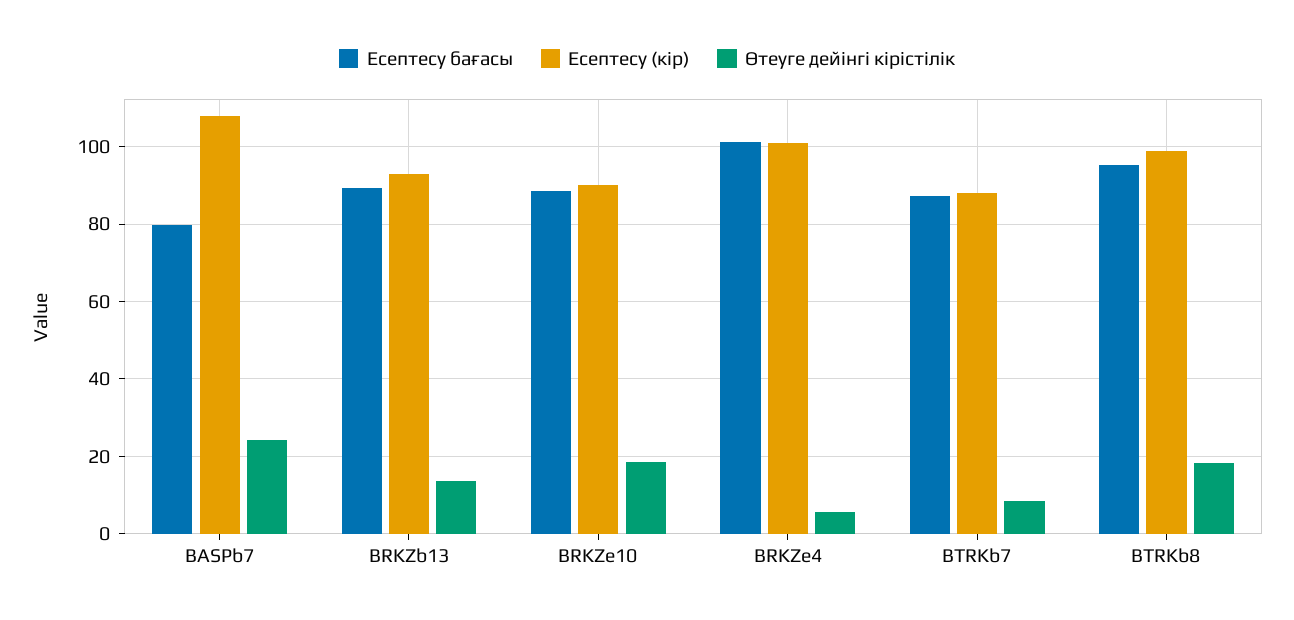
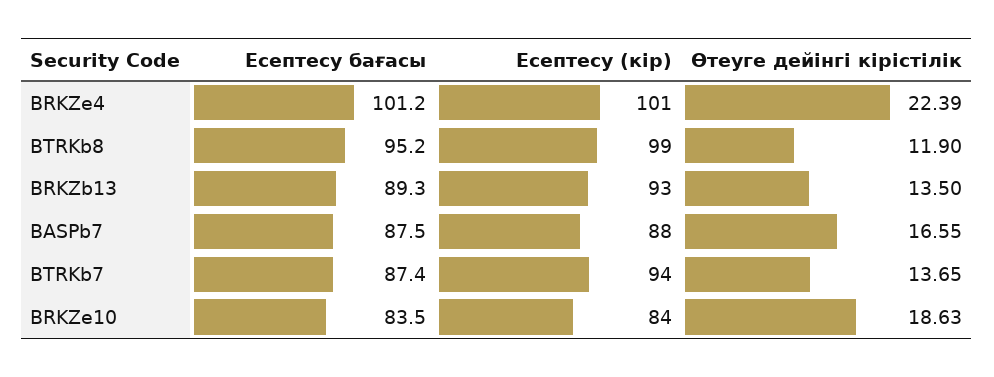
  {
    "Есептесу бағасы": {
-     "BASPb7": 80,
+     "BASPb7": 87.5,
      "BRKZb13": 89.3,
-     "BRKZe10": 88,
+     "BRKZe10": 83.5,
      "BRKZe4": 101.2,
      "BTRKb7": 87.4,
      "BTRKb8": 95.2
    },
    "Есептесу (кір)": {
-     "BASPb7": 108,
+     "BASPb7": 88,
      "BRKZb13": 93,
-     "BRKZe10": 90,
+     "BRKZe10": 84,
      "BRKZe4": 101,
-     "BTRKb7": 88,
+     "BTRKb7": 94,
      "BTRKb8": 99
    },
    "Өтеуге дейінгі кірістілік": {
-     "BASPb7": 24,
+     "BASPb7": 16.55,
      "BRKZb13": 13.5,
      "BRKZe10": 18.63,
-     "BRKZe4": 6,
+     "BRKZe4": 22.39,
-     "BTRKb7": 8,
+     "BTRKb7": 13.65,
-     "BTRKb8": 18
+     "BTRKb8": 11.9
    }
  }

